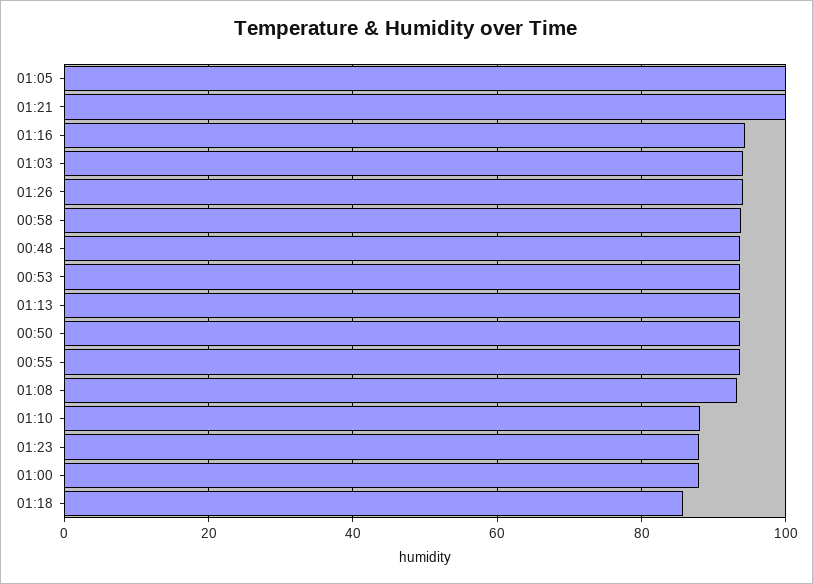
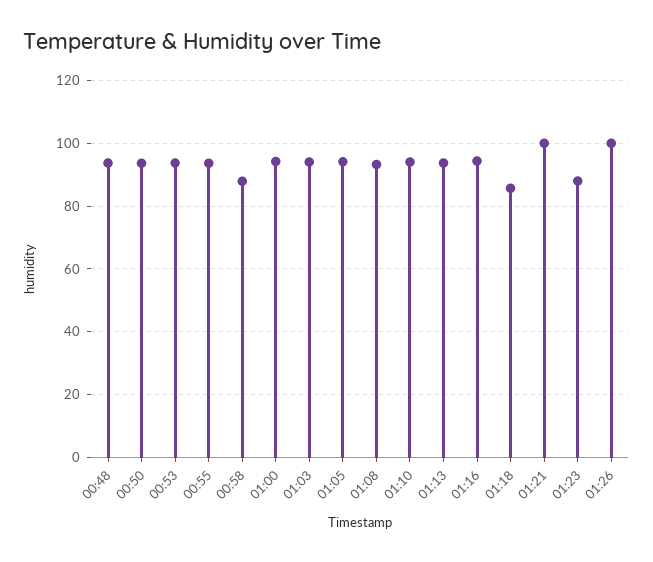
  {
-   "01:05": 100,
+   "01:05": 94,
    "01:21": 100,
    "01:16": 94,
    "01:03": 94,
-   "01:26": 94,
+   "01:26": 100,
-   "00:58": 94,
+   "00:58": 88,
    "00:48": 94,
    "00:53": 94,
    "01:13": 94,
    "00:50": 94,
    "00:55": 94,
    "01:08": 94,
-   "01:10": 88,
+   "01:10": 94,
    "01:23": 88,
-   "01:00": 88,
+   "01:00": 94,
    "01:18": 86
  }

